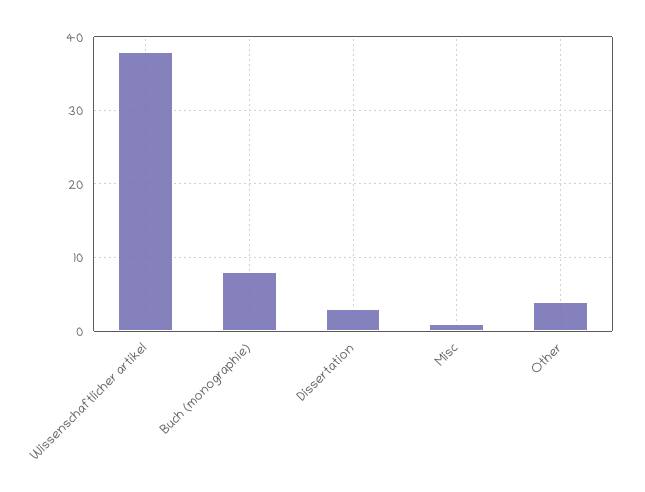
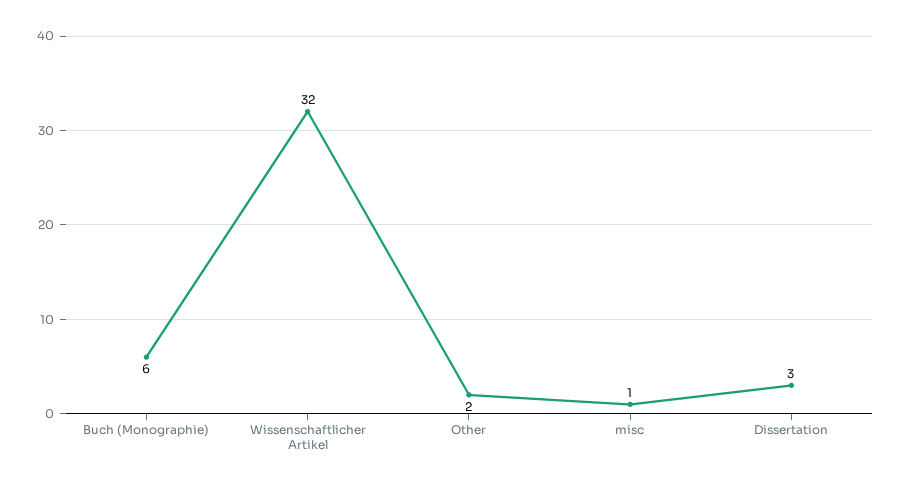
  {
-   "Wissenschaftlicher artikel": 38,
+   "Wissenschaftlicher artikel": 32,
-   "Buch (monographie)": 8,
+   "Buch (monographie)": 6,
    "Dissertation": 3,
    "Misc": 1,
-   "Other": 4
+   "Other": 2
  }

